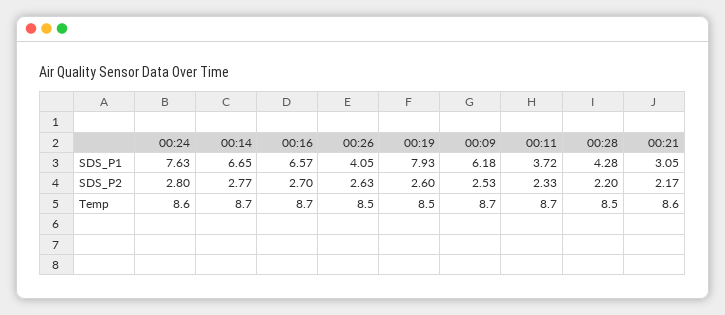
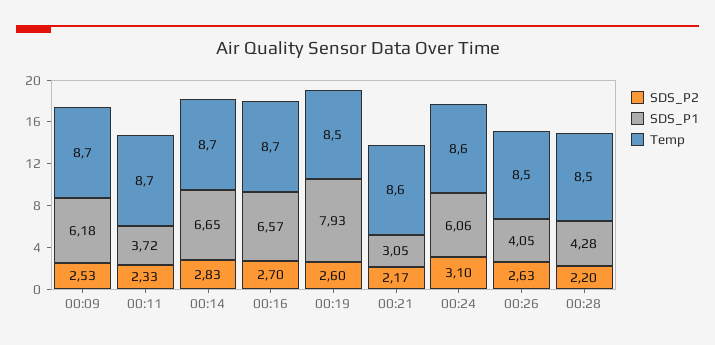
  {
    "SDS_P1": {
-     "00:24": 7.63,
+     "00:24": 6.06,
      "00:14": 6.65,
      "00:16": 6.57,
      "00:26": 4.05,
      "00:19": 7.93,
      "00:09": 6.18,
      "00:11": 3.72,
      "00:28": 4.28,
      "00:21": 3.05
    },
    "SDS_P2": {
-     "00:24": 2.8,
+     "00:24": 3.1,
-     "00:14": 2.77,
+     "00:14": 2.83,
      "00:16": 2.7,
      "00:26": 2.63,
      "00:19": 2.6,
      "00:09": 2.53,
      "00:11": 2.33,
      "00:28": 2.2,
      "00:21": 2.17
    },
    "Temp": {
      "00:24": 8.6,
      "00:14": 8.7,
      "00:16": 8.7,
      "00:26": 8.5,
      "00:19": 8.5,
      "00:09": 8.7,
      "00:11": 8.7,
      "00:28": 8.5,
      "00:21": 8.6
    }
  }

